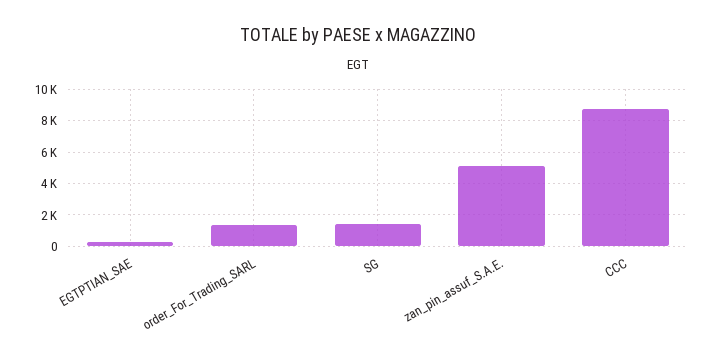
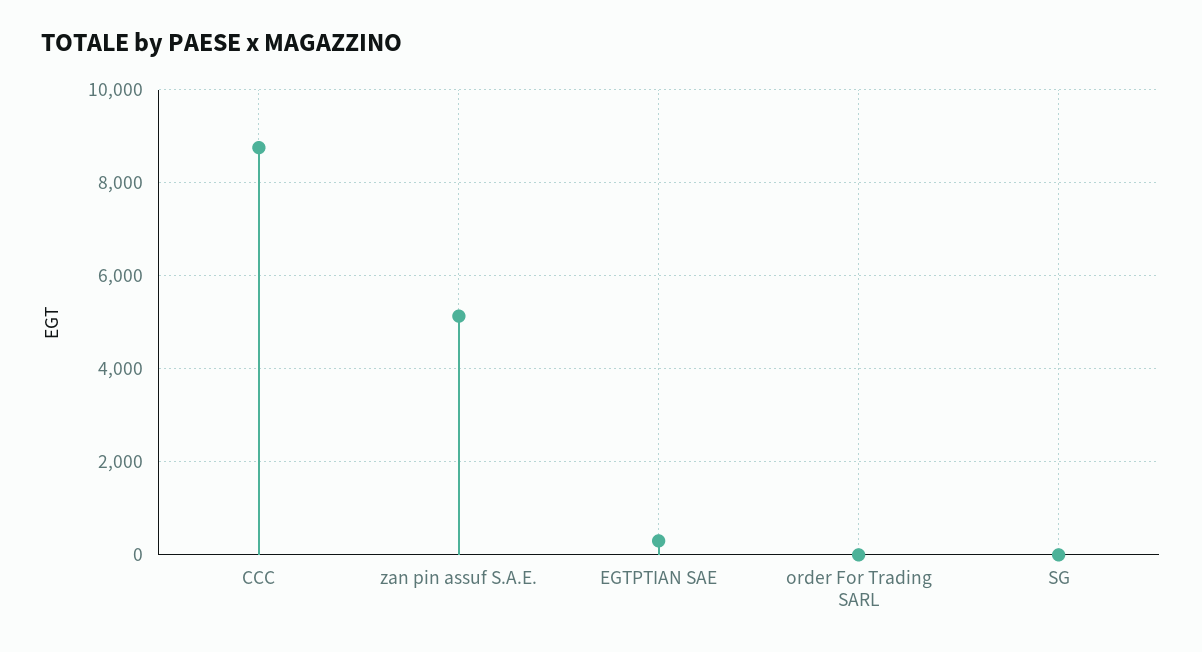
  {
    "EGTPTIAN_SAE": 400,
-   "order_For_Trading_SARL": 1500,
+   "order_For_Trading_SARL": 0,
-   "SG": 1500,
+   "SG": 0,
    "zan_pin_assuf_S.A.E.": 5200,
    "CCC": 8800
  }

